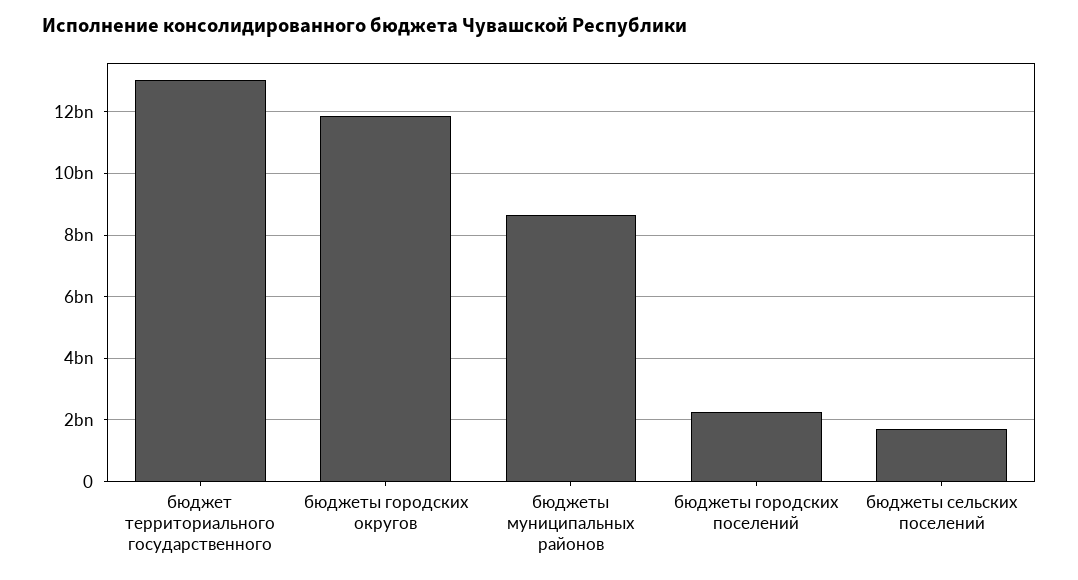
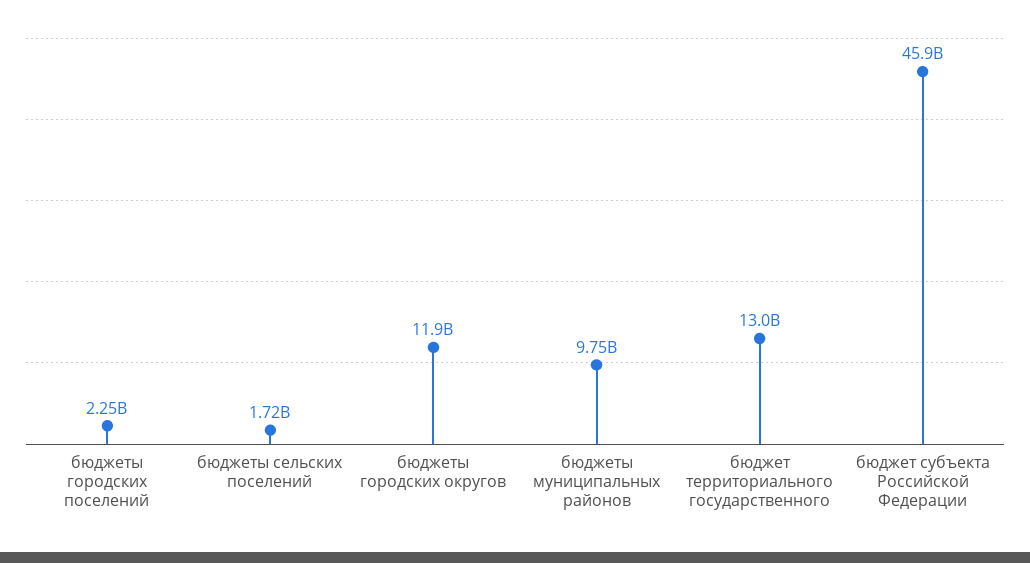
  {
    "бюджет территориального государственного": 13000000000,
    "бюджеты городских округов": 11900000000,
-   "бюджеты муниципальных районов": 8600000000,
+   "бюджеты муниципальных районов": 9750000000,
    "бюджеты городских поселений": 2250000000,
-   "бюджеты сельских поселений": 1720000000
+   "бюджеты сельских поселений": 1720000000,
+   "бюджет субъекта Российской Федерации": 45900000000
  }

